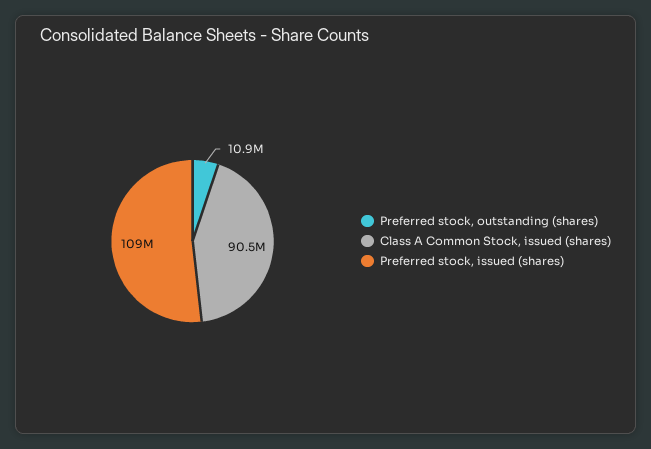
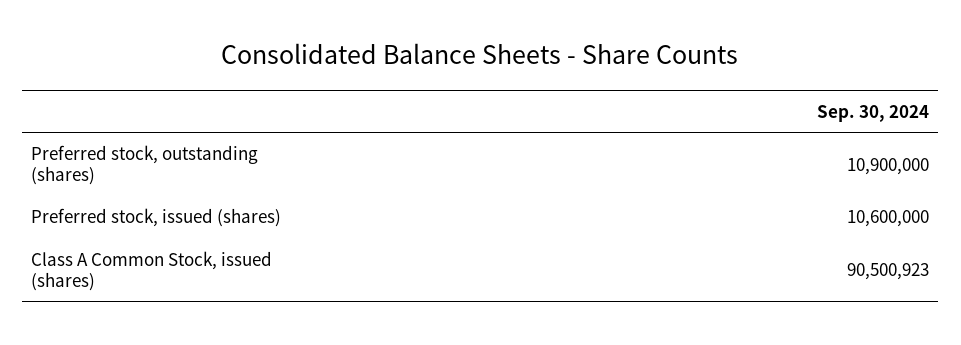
  {
    "Preferred stock, outstanding (shares)": 10900000,
    "Class A Common Stock, issued (shares)": 90500923,
-   "Preferred stock, issued (shares)": 109000000
+   "Preferred stock, issued (shares)": 10600000
  }

